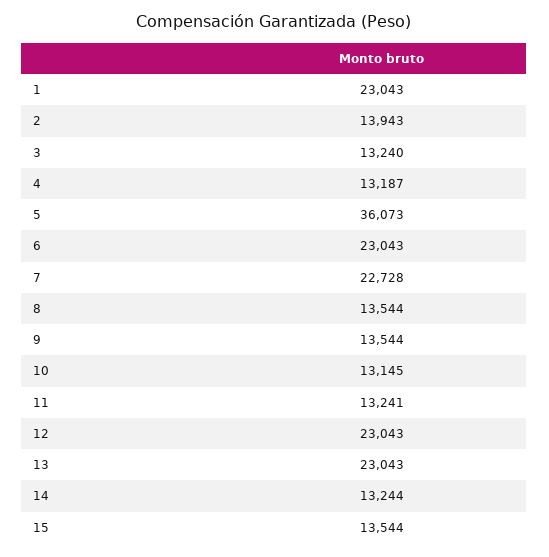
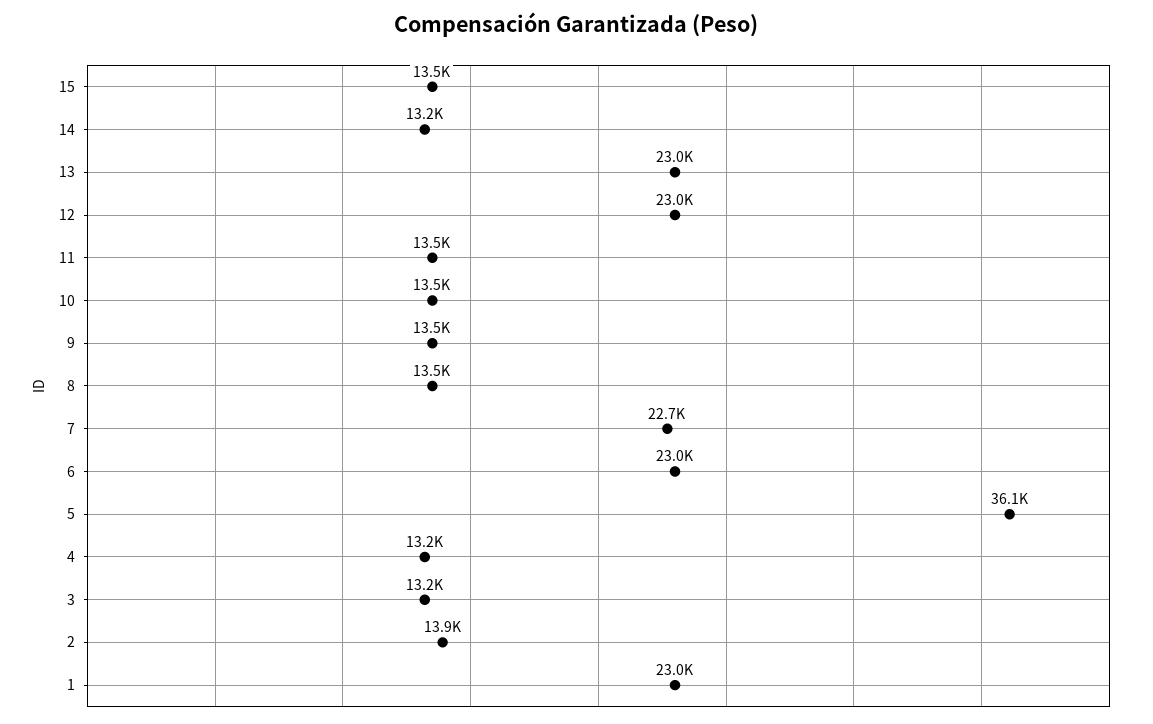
  {
    "1": 23043,
    "2": 13943,
    "3": 13240,
    "4": 13187,
    "5": 36073,
    "6": 23043,
    "7": 22728,
    "8": 13544,
    "9": 13544,
-   "10": 13145,
+   "10": 13500,
-   "11": 13241,
+   "11": 13500,
    "12": 23043,
    "13": 23043,
    "14": 13244,
    "15": 13544
  }

